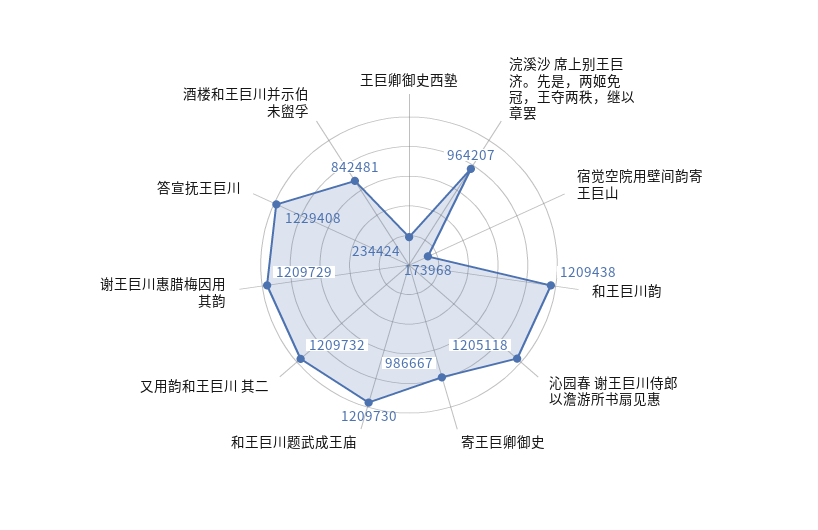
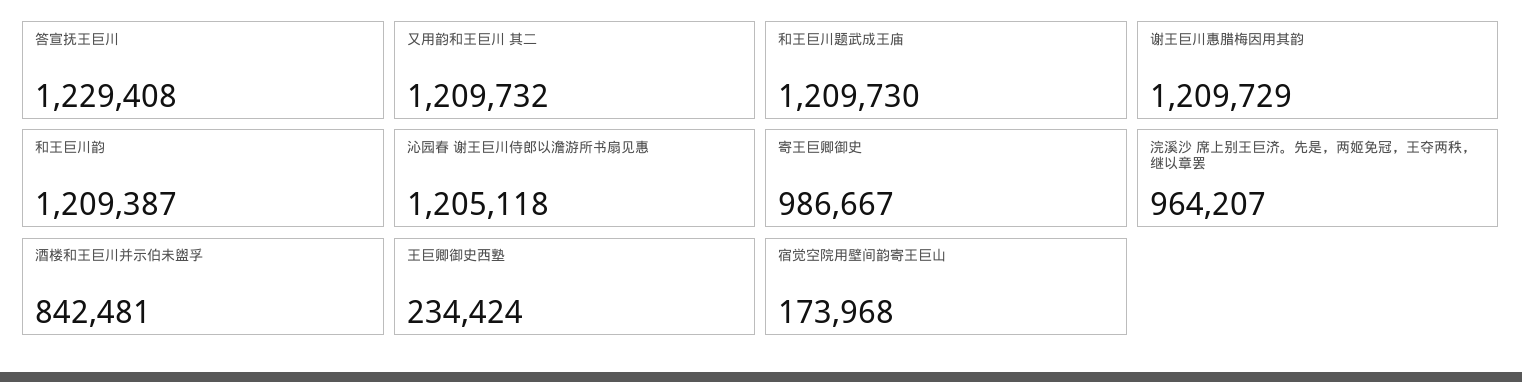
  {
    "王巨卿御史西塾": 234424,
    "浣溪沙 席上别王巨济。先是，两姬免冠，王夺两秩，继以章罢": 964207,
    "宿觉空院用壁间韵寄王巨山": 173968,
-   "和王巨川韵": 1209438,
+   "和王巨川韵": 1209387,
    "沁园春 谢王巨川侍郎以澹游所书扇见惠": 1205118,
    "寄王巨卿御史": 986667,
    "和王巨川题武成王庙": 1209730,
    "又用韵和王巨川 其二": 1209732,
    "谢王巨川惠腊梅因用其韵": 1209729,
    "答宣抚王巨川": 1229408,
    "酒楼和王巨川并示伯未盥孚": 842481
  }

